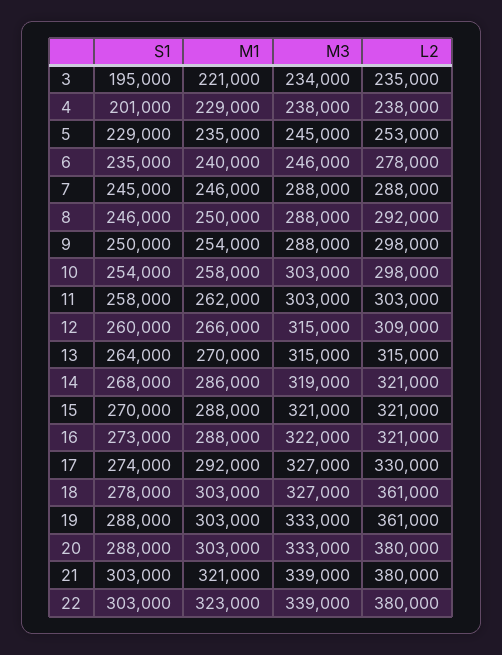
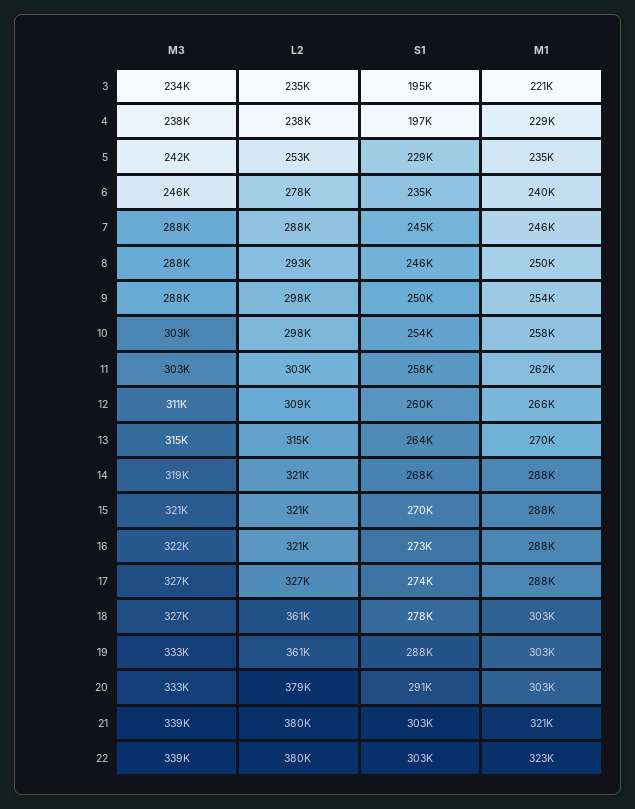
  {
    "S1": {
      "3": 195000,
-     "4": 201000,
+     "4": 197000,
      "5": 229000,
      "6": 235000,
      "7": 245000,
      "8": 246000,
      "9": 250000,
      "10": 254000,
      "11": 258000,
      "12": 260000,
      "13": 264000,
      "14": 268000,
      "15": 270000,
      "16": 273000,
      "17": 274000,
      "18": 278000,
      "19": 288000,
-     "20": 288000,
+     "20": 291000,
      "21": 303000,
      "22": 303000
    },
    "M1": {
      "3": 221000,
      "4": 229000,
      "5": 235000,
      "6": 240000,
      "7": 246000,
      "8": 250000,
      "9": 254000,
      "10": 258000,
      "11": 262000,
      "12": 266000,
      "13": 270000,
-     "14": 286000,
+     "14": 288000,
      "15": 288000,
      "16": 288000,
-     "17": 292000,
+     "17": 288000,
      "18": 303000,
      "19": 303000,
      "20": 303000,
      "21": 321000,
      "22": 323000
    },
    "M3": {
      "3": 234000,
      "4": 238000,
-     "5": 245000,
+     "5": 242000,
      "6": 246000,
      "7": 288000,
      "8": 288000,
      "9": 288000,
      "10": 303000,
      "11": 303000,
-     "12": 315000,
+     "12": 311000,
      "13": 315000,
      "14": 319000,
      "15": 321000,
      "16": 322000,
      "17": 327000,
      "18": 327000,
      "19": 333000,
      "20": 333000,
      "21": 339000,
      "22": 339000
    },
    "L2": {
      "3": 235000,
      "4": 238000,
      "5": 253000,
      "6": 278000,
      "7": 288000,
-     "8": 292000,
+     "8": 293000,
      "9": 298000,
      "10": 298000,
      "11": 303000,
      "12": 309000,
      "13": 315000,
      "14": 321000,
      "15": 321000,
      "16": 321000,
-     "17": 330000,
+     "17": 327000,
      "18": 361000,
      "19": 361000,
-     "20": 380000,
+     "20": 379000,
      "21": 380000,
      "22": 380000
    }
  }

